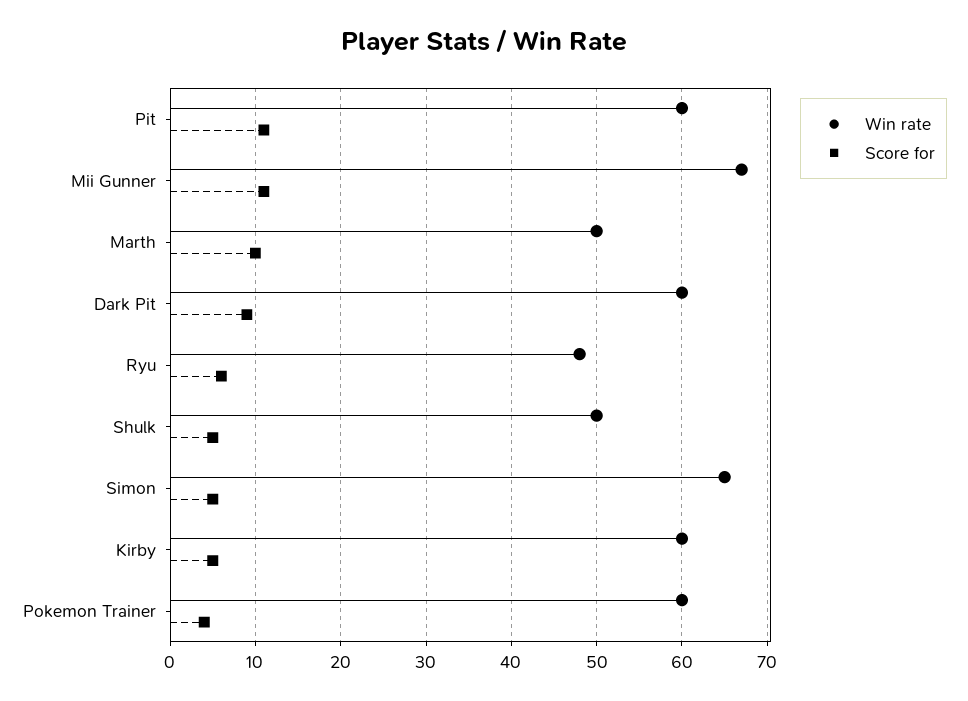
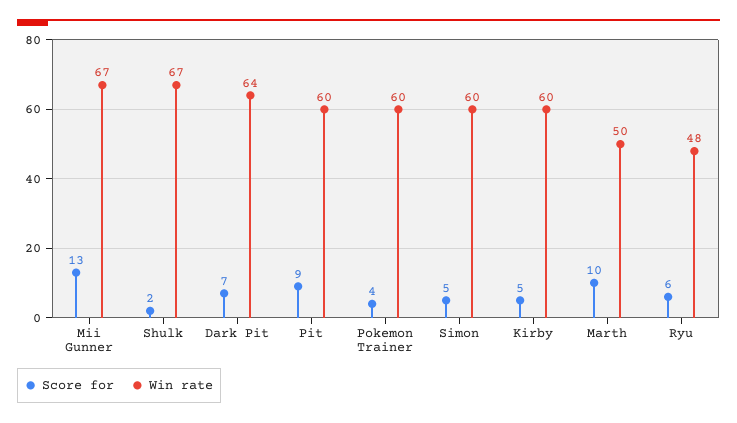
  {
    "Win rate": {
      "Pit": 60,
      "Mii Gunner": 67,
      "Marth": 50,
-     "Dark Pit": 60,
+     "Dark Pit": 64,
      "Ryu": 48,
-     "Shulk": 50,
+     "Shulk": 67,
-     "Simon": 65,
+     "Simon": 60,
      "Kirby": 60,
      "Pokemon Trainer": 60
    },
    "Score for": {
-     "Pit": 11,
+     "Pit": 9,
-     "Mii Gunner": 11,
+     "Mii Gunner": 13,
      "Marth": 10,
-     "Dark Pit": 9,
+     "Dark Pit": 7,
      "Ryu": 6,
-     "Shulk": 5,
+     "Shulk": 2,
      "Simon": 5,
      "Kirby": 5,
      "Pokemon Trainer": 4
    }
  }

